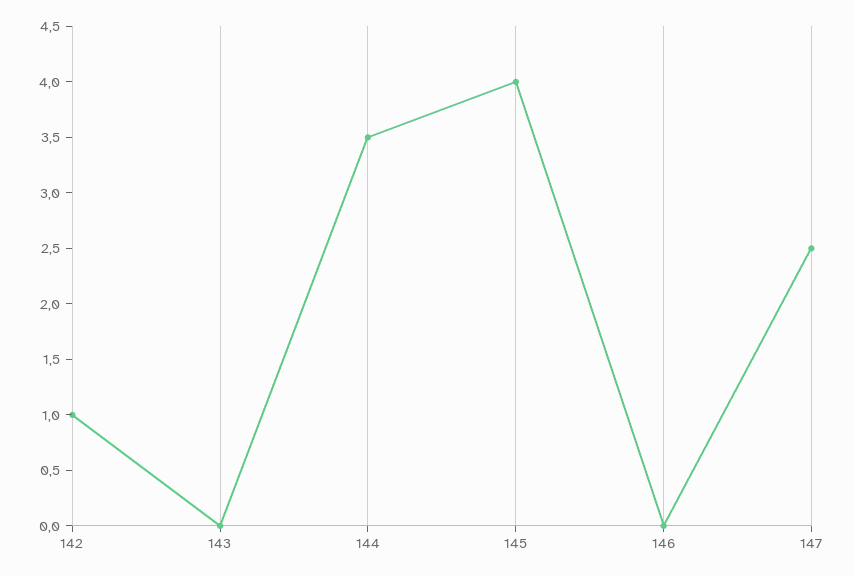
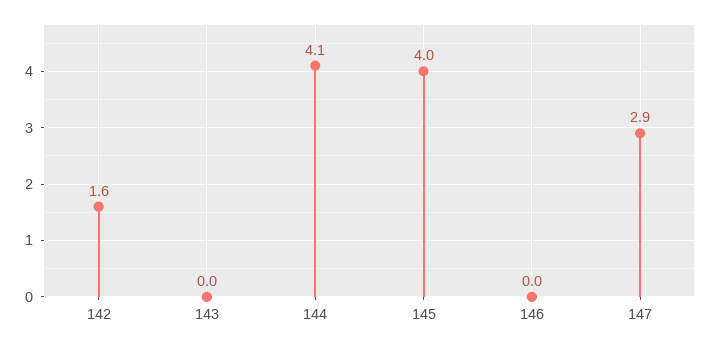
  {
-   "142": 1,
+   "142": 1.6,
    "143": 0,
-   "144": 3.5,
+   "144": 4.1,
    "145": 4,
    "146": 0,
-   "147": 2.5
+   "147": 2.9
  }

